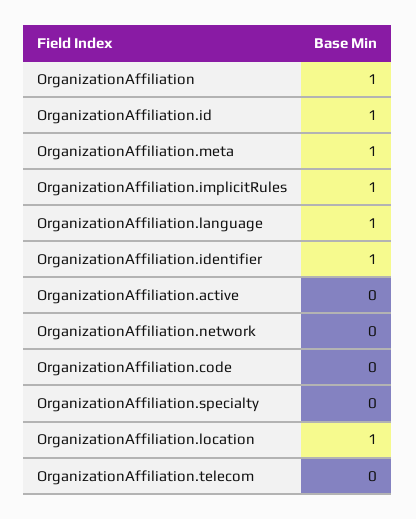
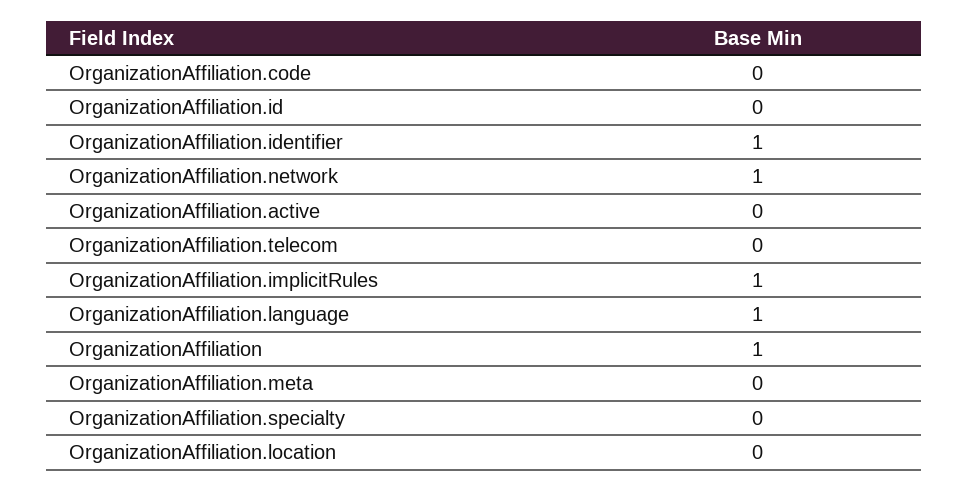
  {
    "OrganizationAffiliation": 1,
-   "OrganizationAffiliation.id": 1,
+   "OrganizationAffiliation.id": 0,
-   "OrganizationAffiliation.meta": 1,
+   "OrganizationAffiliation.meta": 0,
    "OrganizationAffiliation.implicitRules": 1,
    "OrganizationAffiliation.language": 1,
    "OrganizationAffiliation.identifier": 1,
    "OrganizationAffiliation.active": 0,
-   "OrganizationAffiliation.network": 0,
+   "OrganizationAffiliation.network": 1,
    "OrganizationAffiliation.code": 0,
    "OrganizationAffiliation.specialty": 0,
-   "OrganizationAffiliation.location": 1,
+   "OrganizationAffiliation.location": 0,
    "OrganizationAffiliation.telecom": 0
  }

